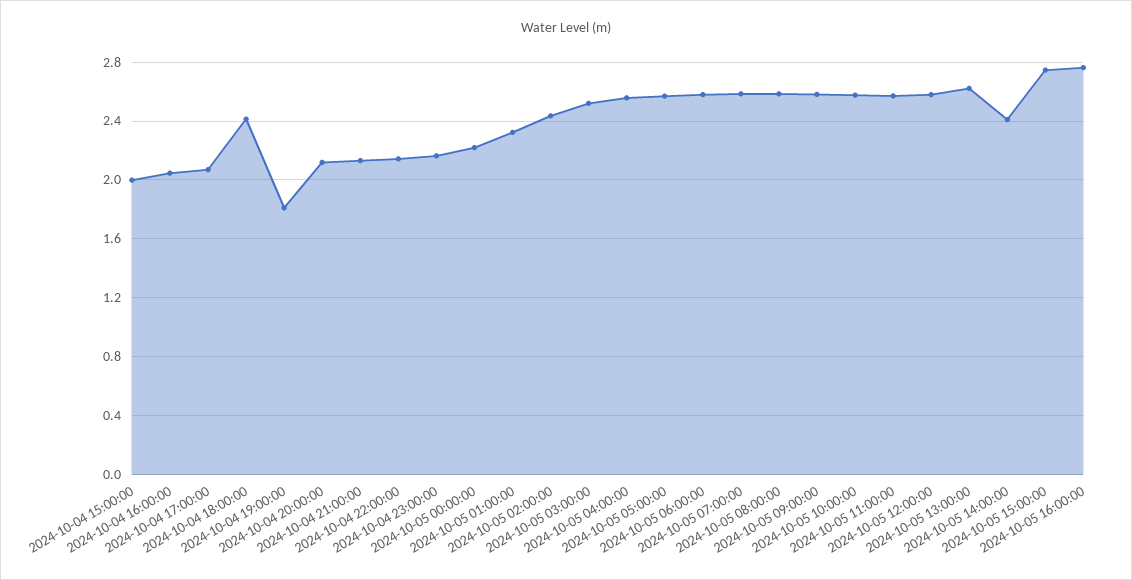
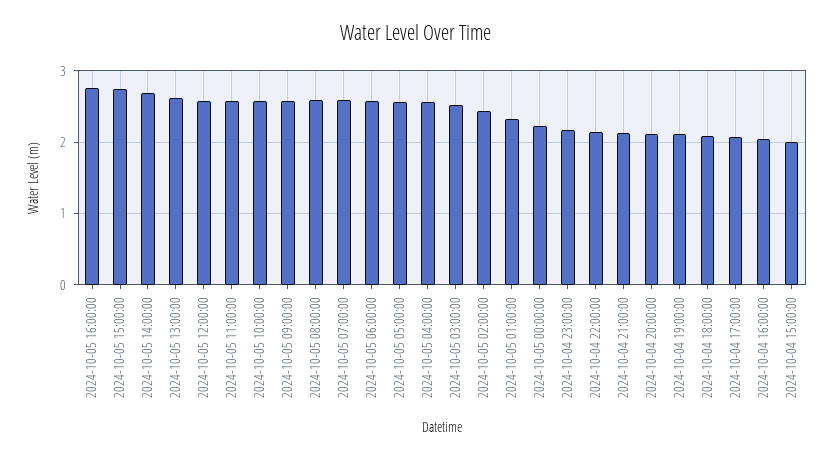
  {
    "2024-10-04 15:00:00": 2,
    "2024-10-04 16:00:00": 2.05,
    "2024-10-04 17:00:00": 2.05,
-   "2024-10-04 18:00:00": 2.4,
+   "2024-10-04 18:00:00": 2.1,
-   "2024-10-04 19:00:00": 1.8,
+   "2024-10-04 19:00:00": 2.1,
    "2024-10-04 20:00:00": 2.1,
    "2024-10-04 21:00:00": 2.15,
    "2024-10-04 22:00:00": 2.15,
    "2024-10-04 23:00:00": 2.15,
    "2024-10-05 00:00:00": 2.2,
    "2024-10-05 01:00:00": 2.3,
    "2024-10-05 02:00:00": 2.45,
    "2024-10-05 03:00:00": 2.5,
    "2024-10-05 04:00:00": 2.55,
    "2024-10-05 05:00:00": 2.55,
    "2024-10-05 06:00:00": 2.6,
    "2024-10-05 07:00:00": 2.6,
    "2024-10-05 08:00:00": 2.6,
    "2024-10-05 09:00:00": 2.6,
    "2024-10-05 10:00:00": 2.6,
    "2024-10-05 11:00:00": 2.55,
    "2024-10-05 12:00:00": 2.6,
    "2024-10-05 13:00:00": 2.6,
-   "2024-10-05 14:00:00": 2.4,
+   "2024-10-05 14:00:00": 2.7,
    "2024-10-05 15:00:00": 2.75,
    "2024-10-05 16:00:00": 2.75
  }

